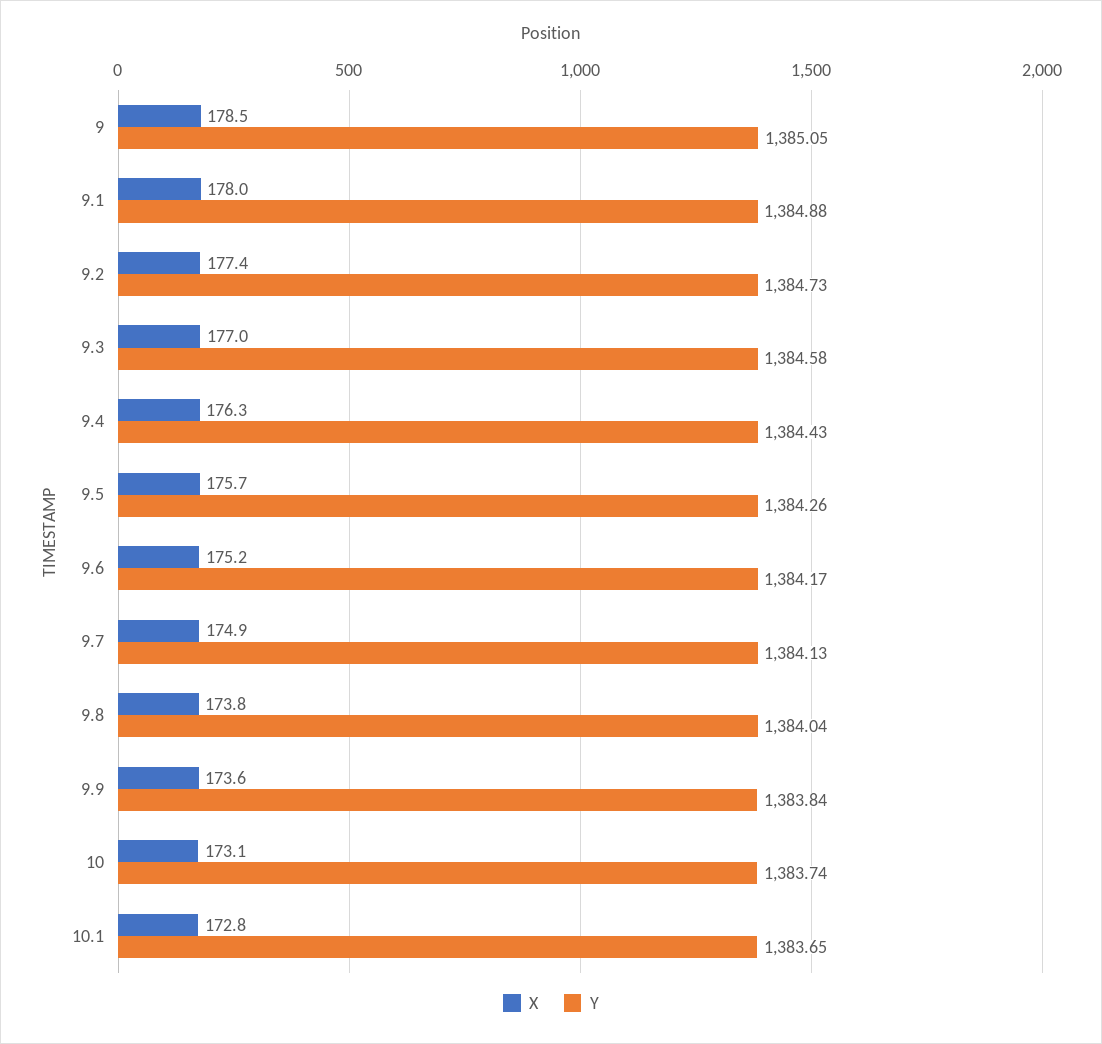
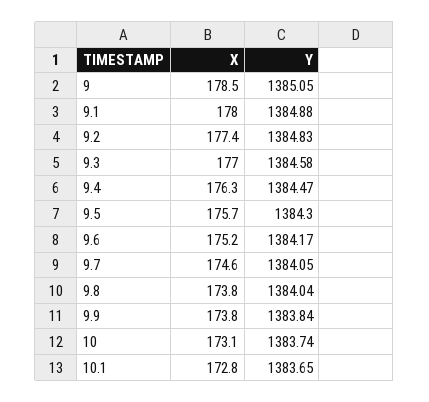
  {
    "X": {
      "9": 178.5,
      "9.1": 178,
      "9.2": 177.4,
      "9.3": 177,
      "9.4": 176.3,
      "9.5": 175.7,
      "9.6": 175.2,
-     "9.7": 174.9,
+     "9.7": 174.6,
      "9.8": 173.8,
-     "9.9": 173.6,
+     "9.9": 173.8,
      "10": 173.1,
      "10.1": 172.8
    },
    "Y": {
      "9": 1385.05,
      "9.1": 1384.88,
-     "9.2": 1384.73,
+     "9.2": 1384.83,
      "9.3": 1384.58,
-     "9.4": 1384.43,
+     "9.4": 1384.47,
-     "9.5": 1384.26,
+     "9.5": 1384.3,
      "9.6": 1384.17,
-     "9.7": 1384.13,
+     "9.7": 1384.05,
      "9.8": 1384.04,
      "9.9": 1383.84,
      "10": 1383.74,
      "10.1": 1383.65
    }
  }

